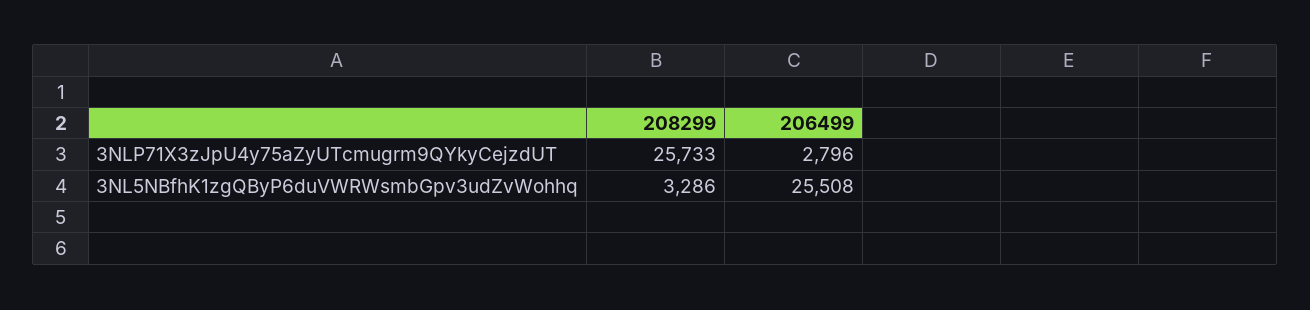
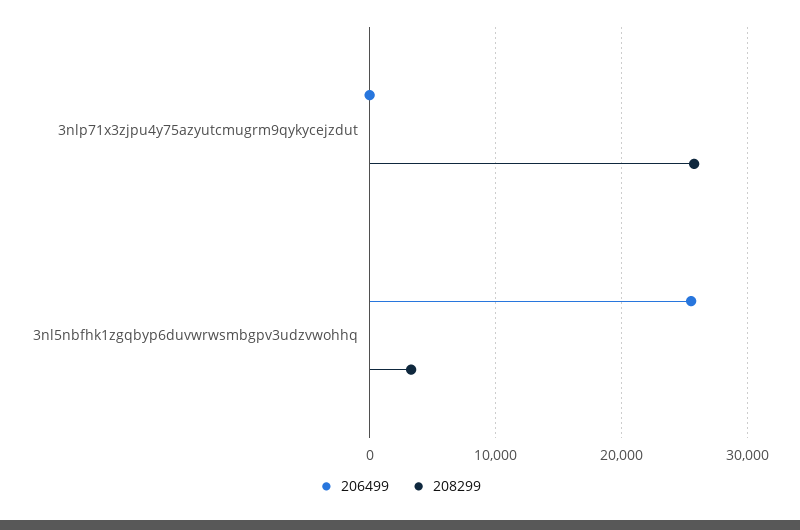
  {
    "208299": {
      "3NLP71X3zJpU4y75aZyUTcmugrm9QYkyCejzdUT": 25733,
      "3NL5NBfhK1zgQByP6duVWRWsmbGpv3udZvWohhq": 3286
    },
    "206499": {
-     "3NLP71X3zJpU4y75aZyUTcmugrm9QYkyCejzdUT": 2796,
+     "3NLP71X3zJpU4y75aZyUTcmugrm9QYkyCejzdUT": 0,
      "3NL5NBfhK1zgQByP6duVWRWsmbGpv3udZvWohhq": 25508
    }
  }

